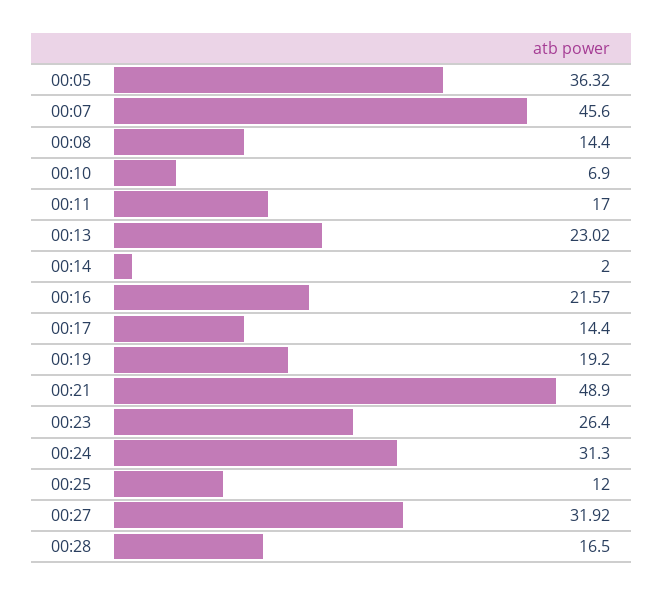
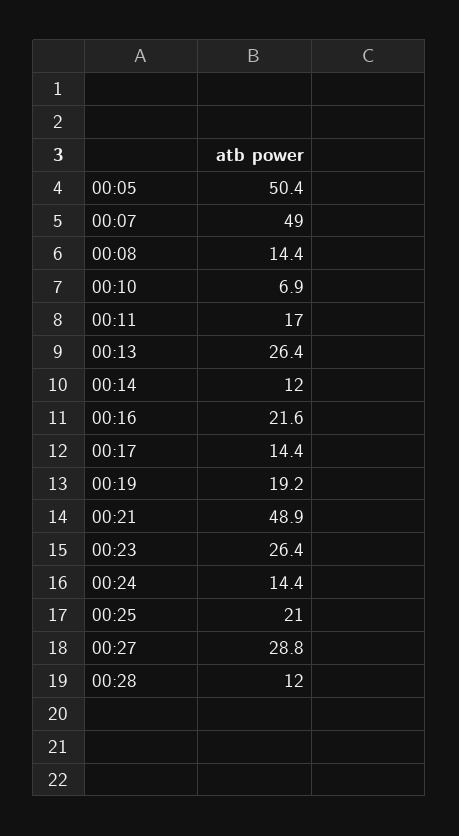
  {
-   "00:05": 36.32,
+   "00:05": 50.4,
-   "00:07": 45.6,
+   "00:07": 49,
    "00:08": 14.4,
    "00:10": 6.9,
    "00:11": 17,
-   "00:13": 23.02,
+   "00:13": 26.4,
-   "00:14": 2,
+   "00:14": 12,
    "00:16": 21.57,
    "00:17": 14.4,
    "00:19": 19.2,
    "00:21": 48.9,
    "00:23": 26.4,
-   "00:24": 31.3,
+   "00:24": 14.4,
-   "00:25": 12,
+   "00:25": 21,
-   "00:27": 31.92,
+   "00:27": 28.8,
-   "00:28": 16.5
+   "00:28": 12
  }

